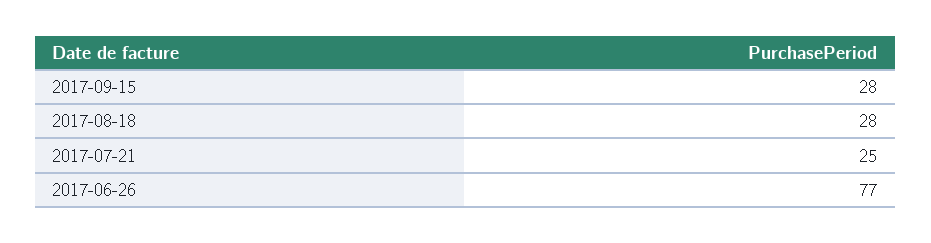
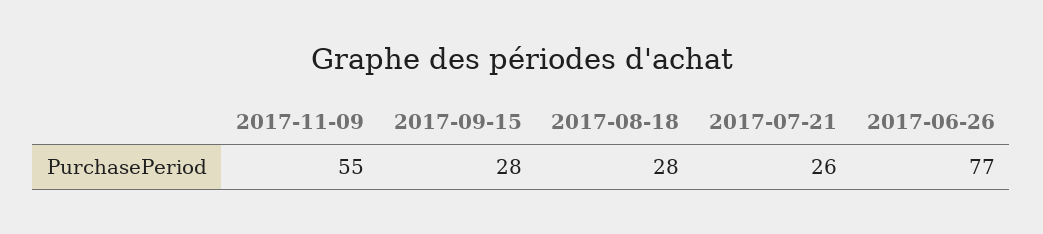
  {
    "2017-09-15": 28,
    "2017-08-18": 28,
-   "2017-07-21": 25,
+   "2017-07-21": 26,
-   "2017-06-26": 77
+   "2017-06-26": 77,
+   "2017-11-09": 55
  }

